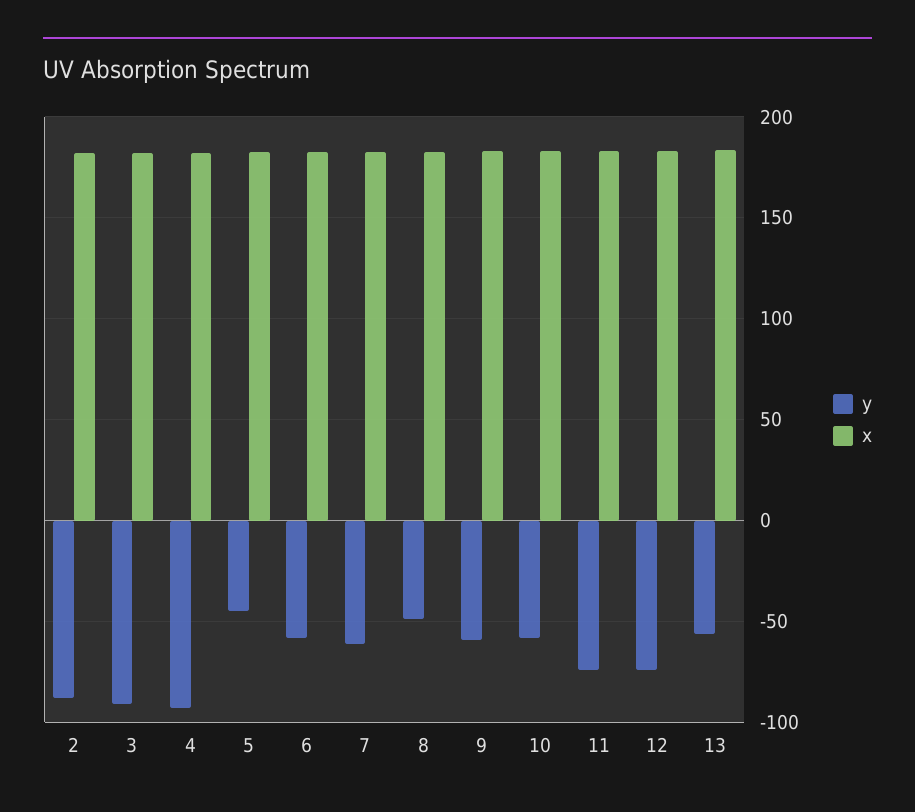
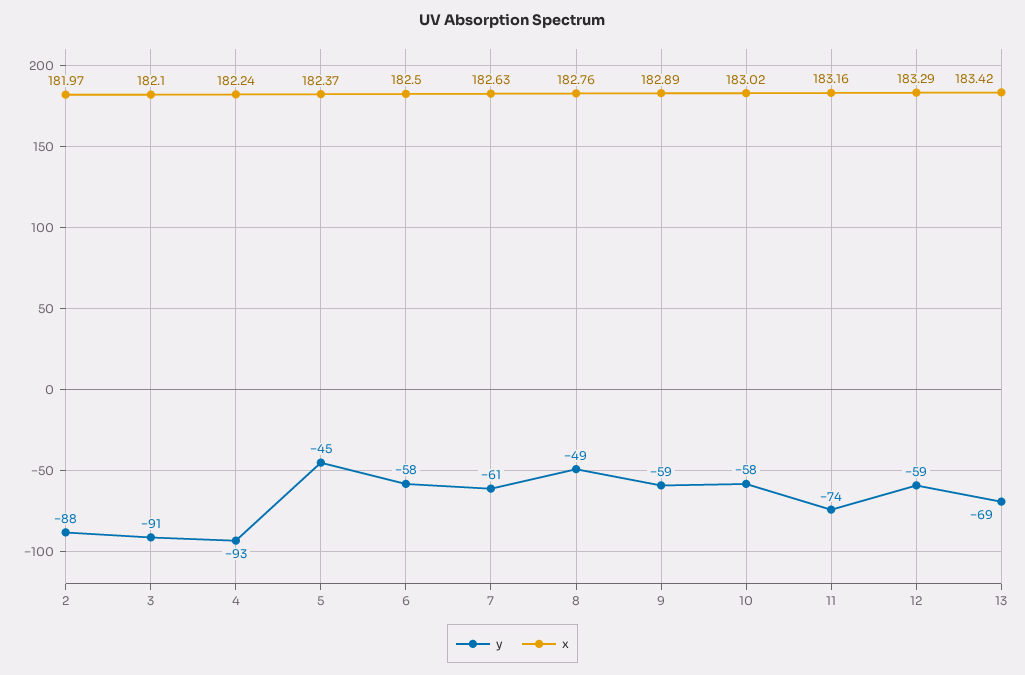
  {
    "y": {
      "2": -88,
      "3": -91,
      "4": -93,
      "5": -45,
      "6": -58,
      "7": -61,
      "8": -49,
      "9": -59,
      "10": -58,
      "11": -74,
-     "12": -75,
+     "12": -59,
-     "13": -55
+     "13": -69
    },
    "x": {
      "2": 181.97,
      "3": 182.1,
      "4": 182.24,
      "5": 182.37,
      "6": 182.5,
      "7": 182.63,
      "8": 182.76,
      "9": 182.89,
      "10": 183.02,
      "11": 183.16,
      "12": 183.29,
      "13": 183.42
    }
  }

